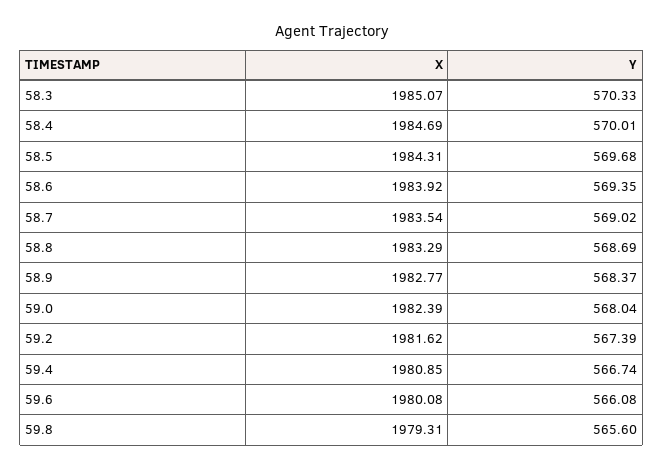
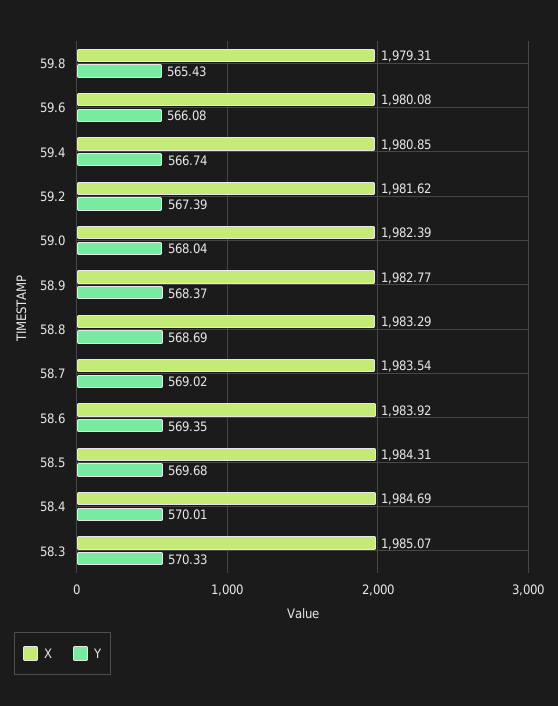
  {
    "X": {
      "58.3": 1985.07,
      "58.4": 1984.69,
      "58.5": 1984.31,
      "58.6": 1983.92,
      "58.7": 1983.54,
      "58.8": 1983.29,
      "58.9": 1982.77,
      "59.0": 1982.39,
      "59.2": 1981.62,
      "59.4": 1980.85,
      "59.6": 1980.08,
      "59.8": 1979.31
    },
    "Y": {
      "58.3": 570.33,
      "58.4": 570.01,
      "58.5": 569.68,
      "58.6": 569.35,
      "58.7": 569.02,
      "58.8": 568.69,
      "58.9": 568.37,
      "59.0": 568.04,
      "59.2": 567.39,
      "59.4": 566.74,
      "59.6": 566.08,
-     "59.8": 565.6
+     "59.8": 565.43
    }
  }

